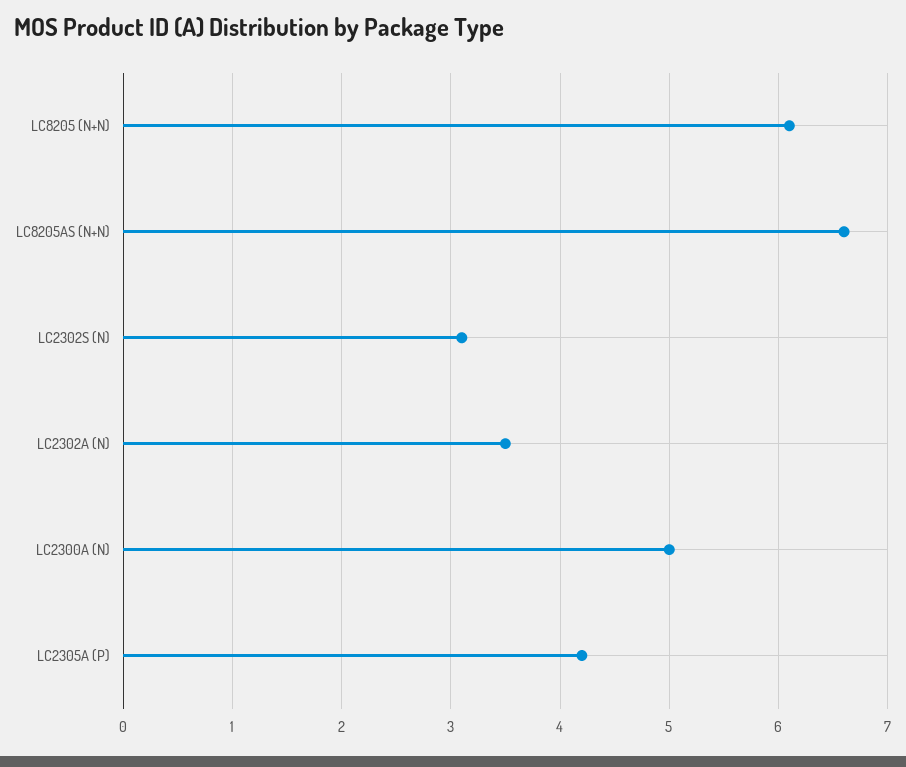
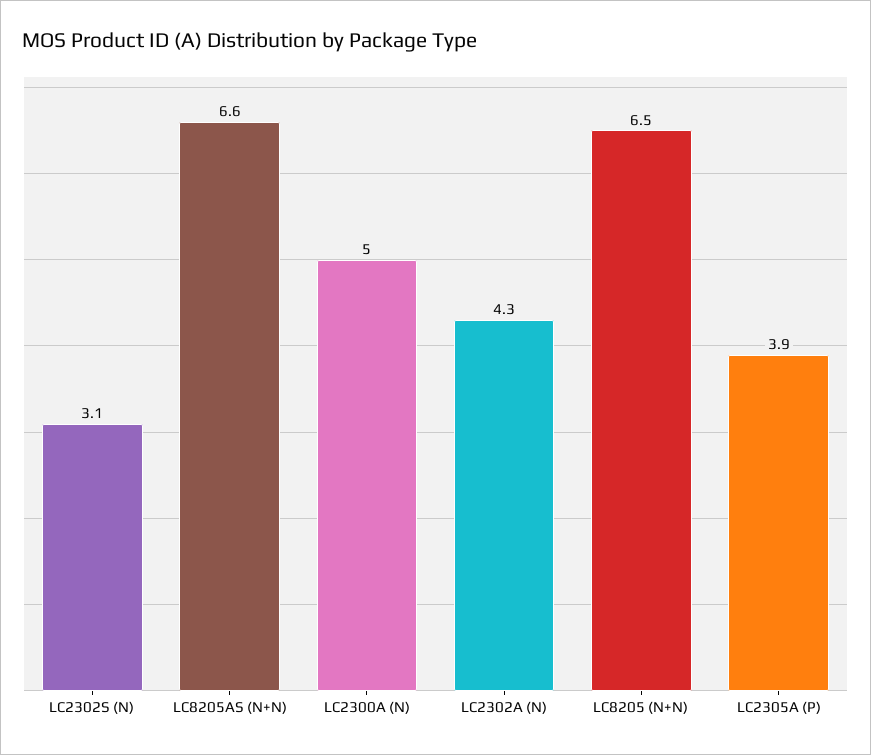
  {
-   "LC8205 (N+N)": 6.1,
+   "LC8205 (N+N)": 6.5,
    "LC8205AS (N+N)": 6.6,
    "LC2302S (N)": 3.1,
-   "LC2302A (N)": 3.5,
+   "LC2302A (N)": 4.3,
    "LC2300A (N)": 5,
-   "LC2305A (P)": 4.2
+   "LC2305A (P)": 3.9
  }

